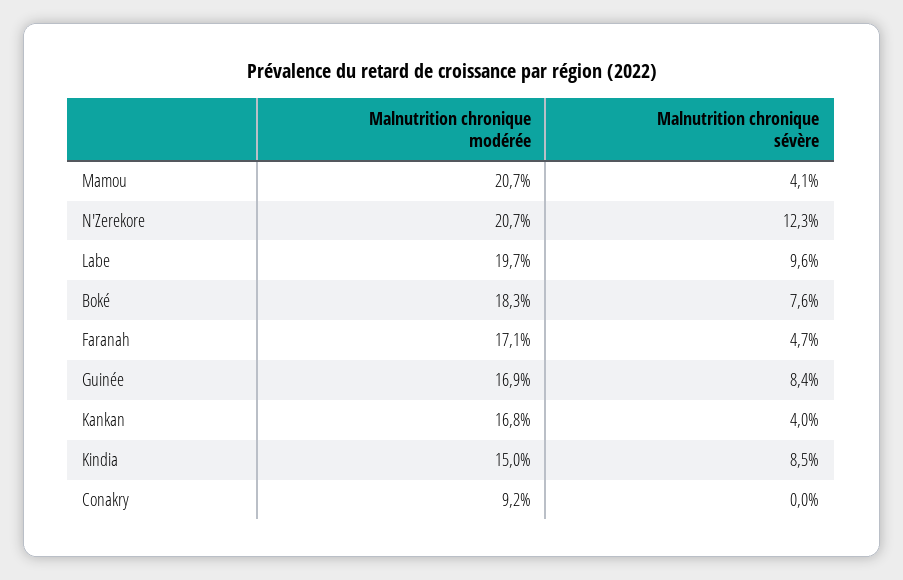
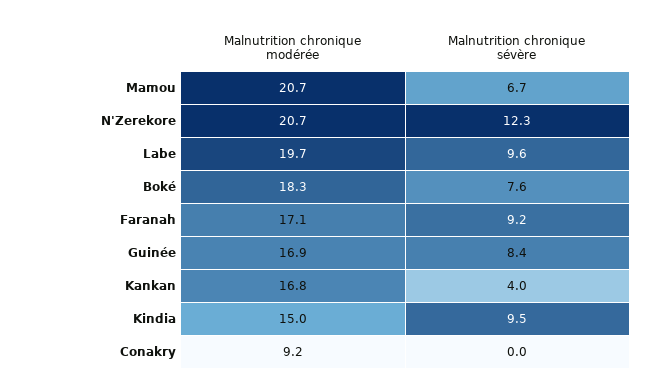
  {
    "Malnutrition chronique modérée": {
      "Mamou": 20.7,
      "N'Zerekore": 20.7,
      "Labe": 19.7,
      "Boké": 18.3,
      "Faranah": 17.1,
      "Guinée": 16.9,
      "Kankan": 16.8,
      "Kindia": 15,
      "Conakry": 9.2
    },
    "Malnutrition chronique sévère": {
-     "Mamou": 4.1,
+     "Mamou": 6.7,
      "N'Zerekore": 12.3,
      "Labe": 9.6,
      "Boké": 7.6,
-     "Faranah": 4.7,
+     "Faranah": 9.2,
      "Guinée": 8.4,
      "Kankan": 4,
-     "Kindia": 8.5,
+     "Kindia": 9.5,
      "Conakry": 0
    }
  }

